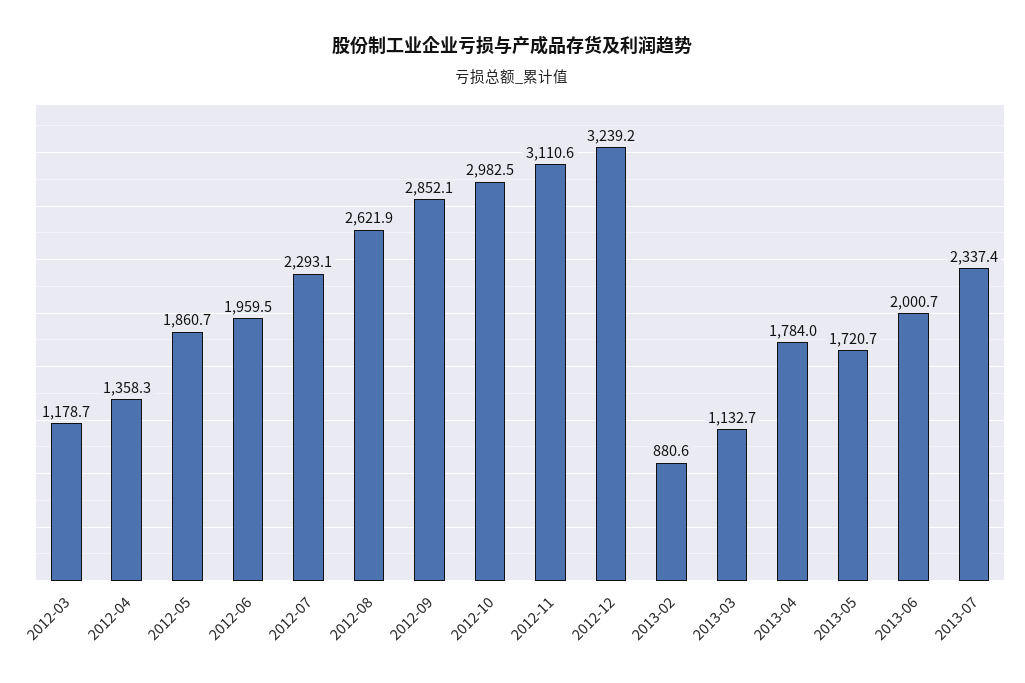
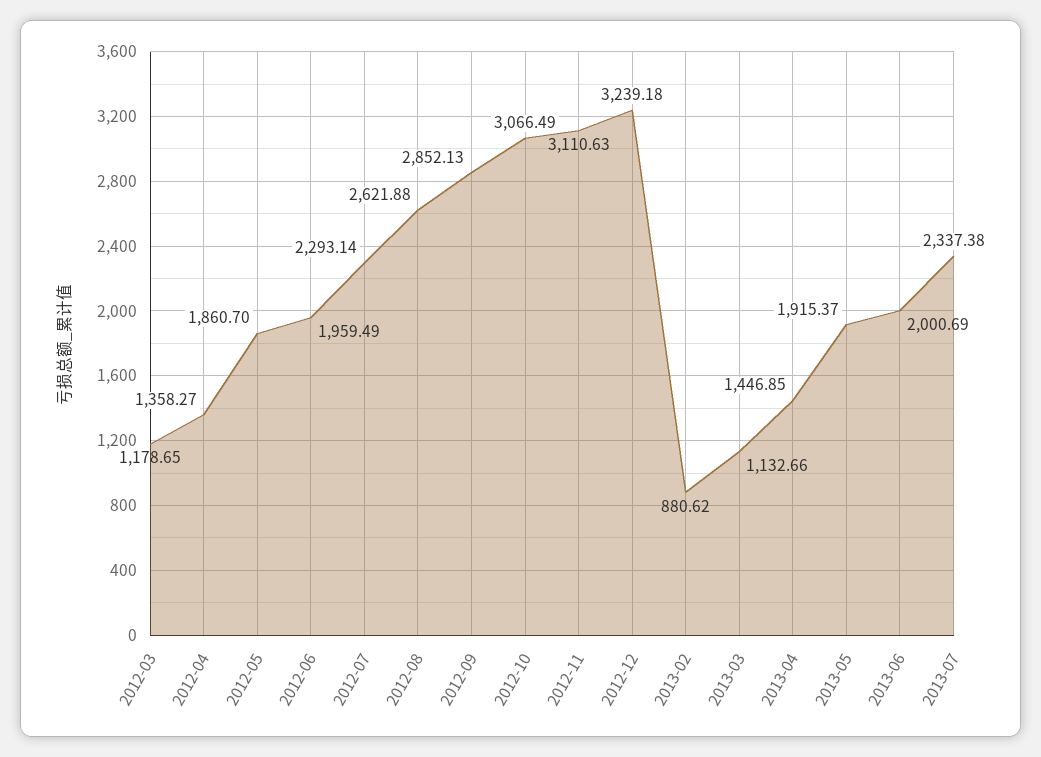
  {
    "2012-03": 1178.65,
    "2012-04": 1358.27,
    "2012-05": 1860.7,
    "2012-06": 1959.49,
    "2012-07": 2293.14,
    "2012-08": 2621.88,
    "2012-09": 2852.13,
-   "2012-10": 2982.5,
+   "2012-10": 3066.49,
    "2012-11": 3110.63,
    "2012-12": 3239.18,
    "2013-02": 880.62,
    "2013-03": 1132.66,
-   "2013-04": 1784,
+   "2013-04": 1446.85,
-   "2013-05": 1720.7,
+   "2013-05": 1915.37,
    "2013-06": 2000.69,
    "2013-07": 2337.38
  }

